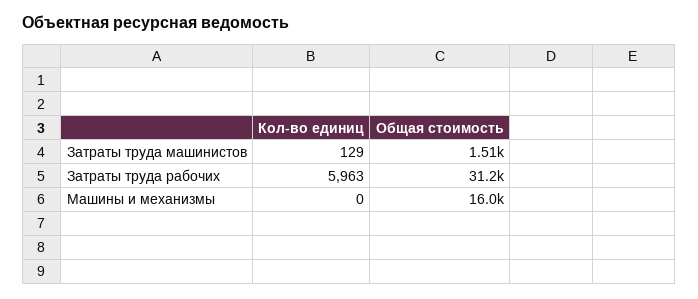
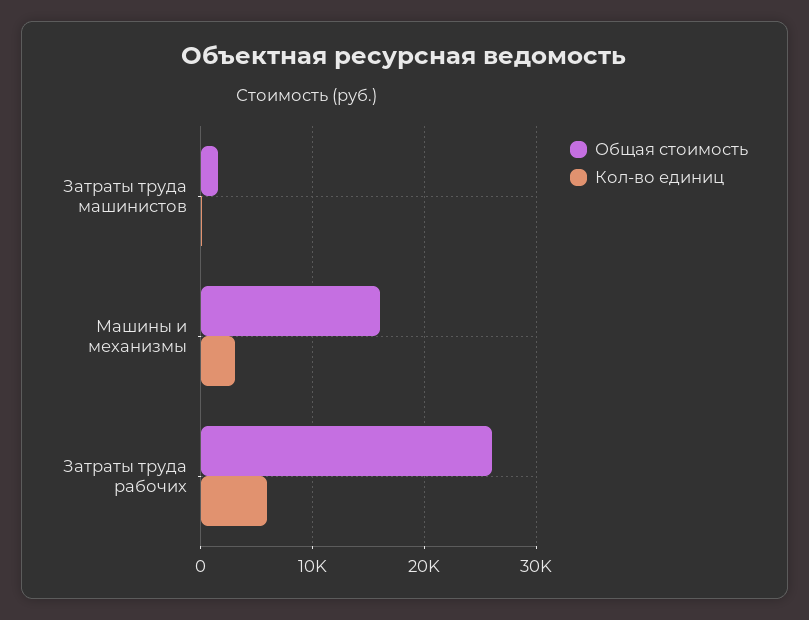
  {
    "Кол-во единиц": {
      "Затраты труда машинистов": 129,
      "Затраты труда рабочих": 5963,
-     "Машины и механизмы": 0
+     "Машины и механизмы": 3000
    },
    "Общая стоимость": {
      "Затраты труда машинистов": 1510,
-     "Затраты труда рабочих": 31200,
+     "Затраты труда рабочих": 26000,
      "Машины и механизмы": 16000
    }
  }

